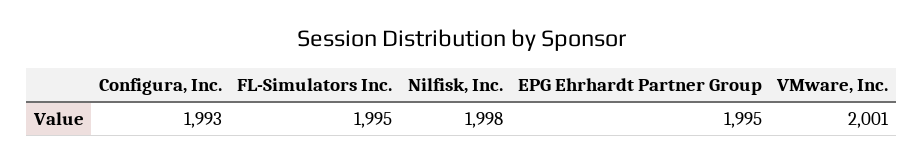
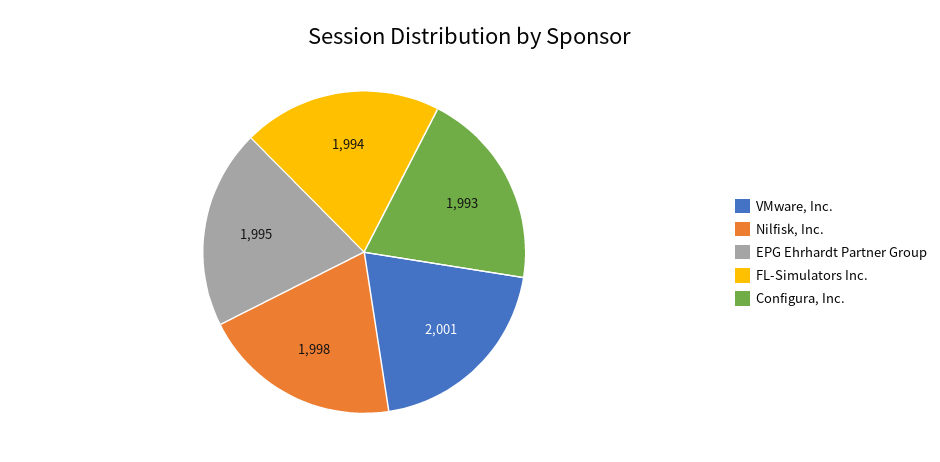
  {
    "Configura, Inc.": 1993,
-   "FL-Simulators Inc.": 1995,
+   "FL-Simulators Inc.": 1994,
    "Nilfisk, Inc.": 1998,
    "EPG Ehrhardt Partner Group": 1995,
    "VMware, Inc.": 2001
  }

